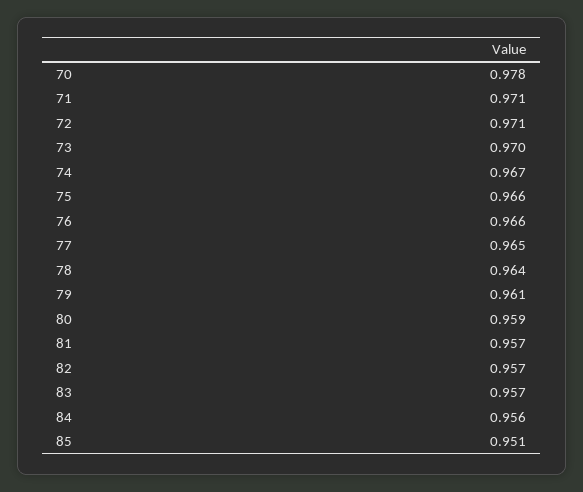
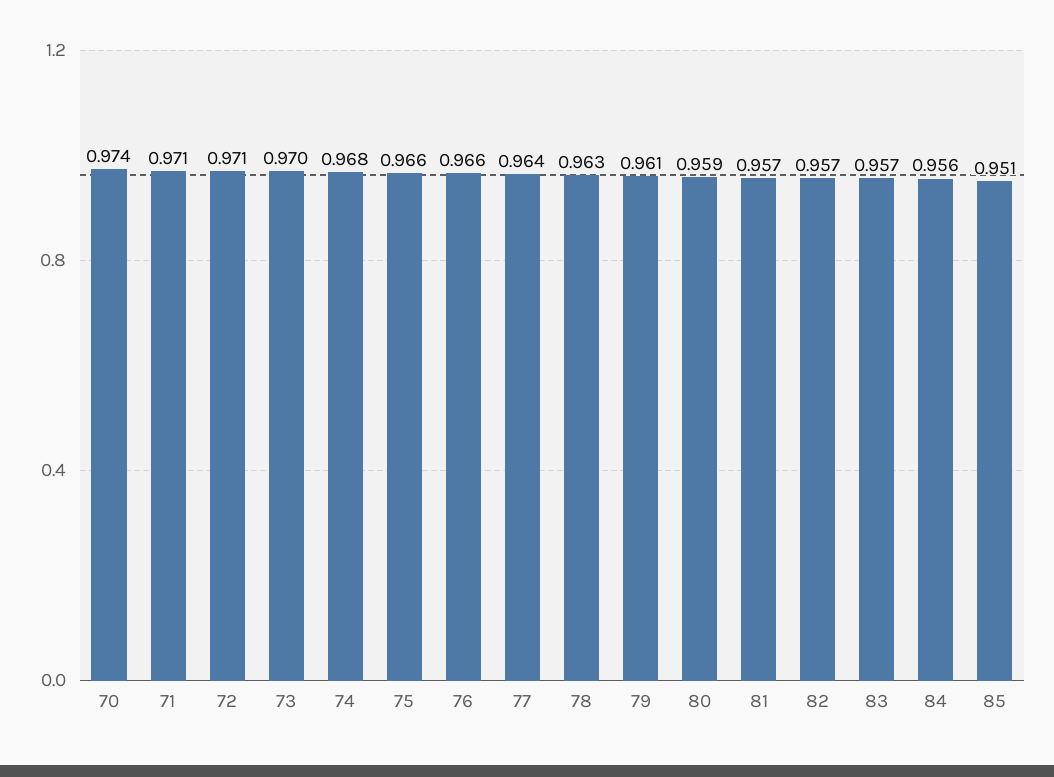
  {
-   "70": 0.978,
+   "70": 0.974,
    "71": 0.971,
    "72": 0.971,
    "73": 0.97,
-   "74": 0.967,
+   "74": 0.968,
    "75": 0.966,
    "76": 0.966,
-   "77": 0.965,
+   "77": 0.964,
-   "78": 0.964,
+   "78": 0.963,
    "79": 0.961,
    "80": 0.959,
    "81": 0.957,
    "82": 0.957,
    "83": 0.957,
    "84": 0.956,
    "85": 0.951
  }

